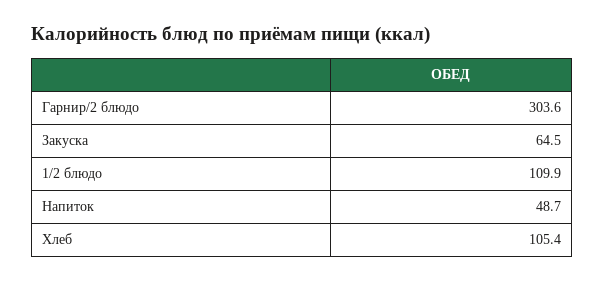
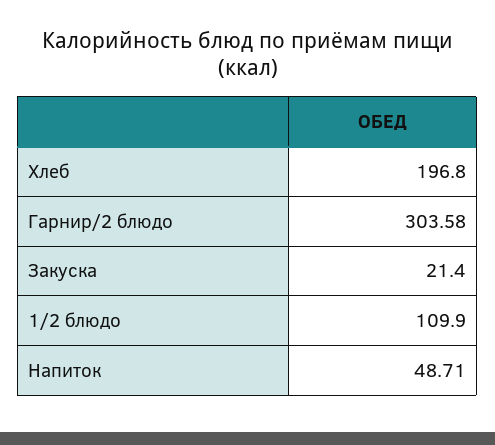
  {
    "Гарнир/2 блюдо": 303.58,
-   "Закуска": 64.5,
+   "Закуска": 21.4,
    "1/2 блюдо": 109.9,
    "Напиток": 48.71,
-   "Хлеб": 105.4
+   "Хлеб": 196.8
  }

